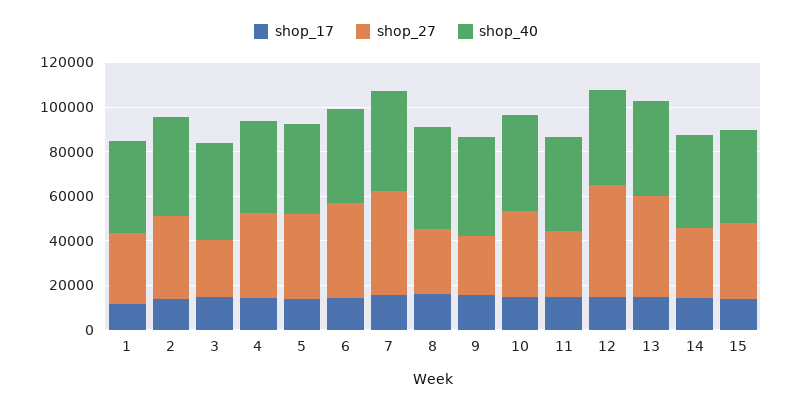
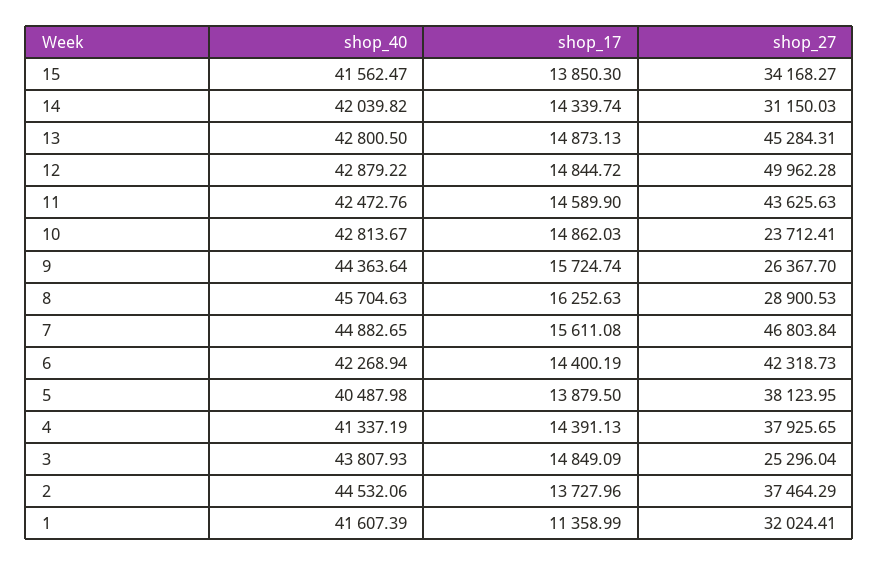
  {
    "shop_17": {
      "1": 11358.99,
      "2": 13727.96,
      "3": 14849.09,
      "4": 14391.13,
      "5": 13879.5,
      "6": 14400.19,
      "7": 15611.08,
      "8": 16252.63,
      "9": 15724.74,
      "10": 14862.03,
      "11": 14589.9,
      "12": 14844.72,
      "13": 14873.13,
      "14": 14339.74,
      "15": 13850.3
    },
    "shop_27": {
      "1": 32024.41,
      "2": 37464.29,
      "3": 25296.04,
      "4": 37925.65,
      "5": 38123.95,
      "6": 42318.73,
      "7": 46803.84,
      "8": 28900.53,
      "9": 26367.7,
-     "10": 40000,
+     "10": 23712.41,
-     "11": 30000,
+     "11": 43625.63,
      "12": 49962.28,
      "13": 45284.31,
      "14": 31150.03,
      "15": 34168.27
    },
    "shop_40": {
      "1": 41607.39,
      "2": 44532.06,
      "3": 43807.93,
      "4": 41337.19,
      "5": 40487.98,
      "6": 42268.94,
      "7": 44882.65,
      "8": 45704.63,
      "9": 44363.64,
      "10": 42813.67,
      "11": 42472.76,
      "12": 42879.22,
      "13": 42800.5,
      "14": 42039.82,
      "15": 41562.47
    }
  }

